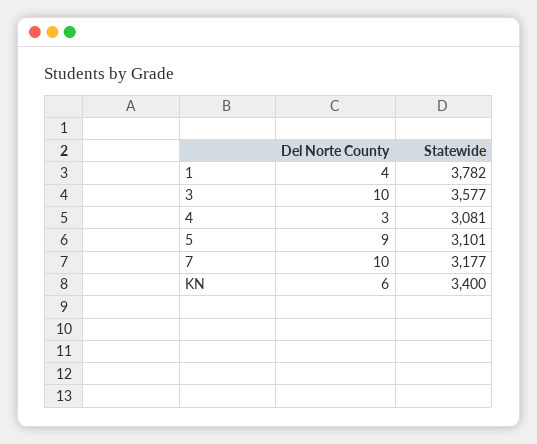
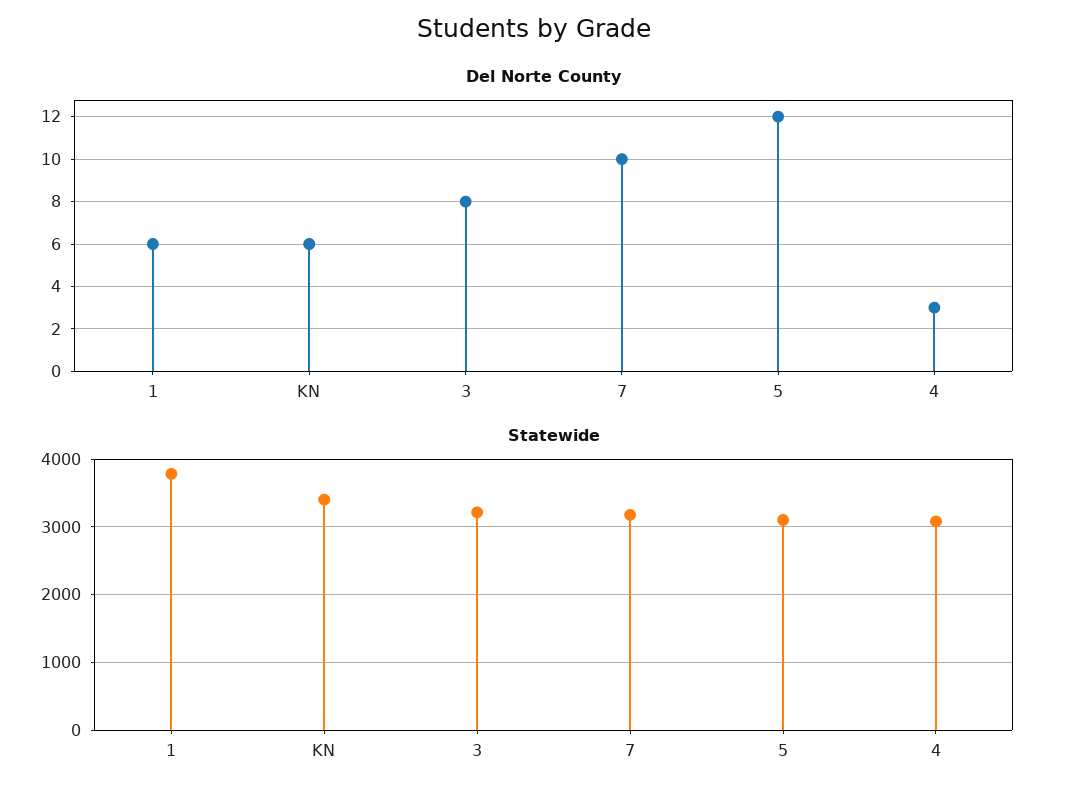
  {
    "Del Norte County": {
-     "1": 4,
+     "1": 6,
-     "3": 10,
+     "3": 8,
      "4": 3,
-     "5": 9,
+     "5": 12,
      "7": 10,
      "KN": 6
    },
    "Statewide": {
      "1": 3782,
-     "3": 3577,
+     "3": 3200,
      "4": 3081,
      "5": 3101,
      "7": 3177,
      "KN": 3400
    }
  }

